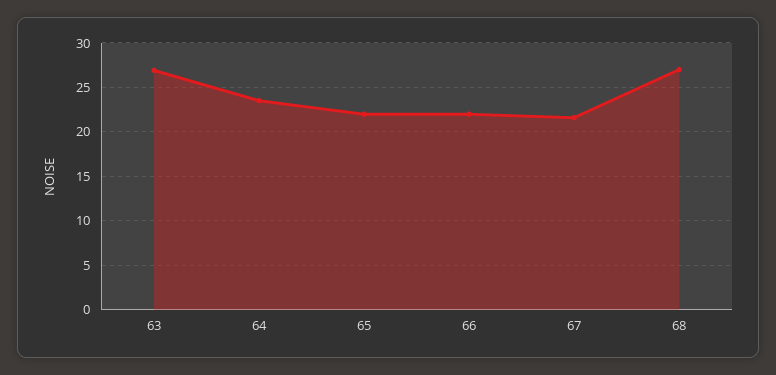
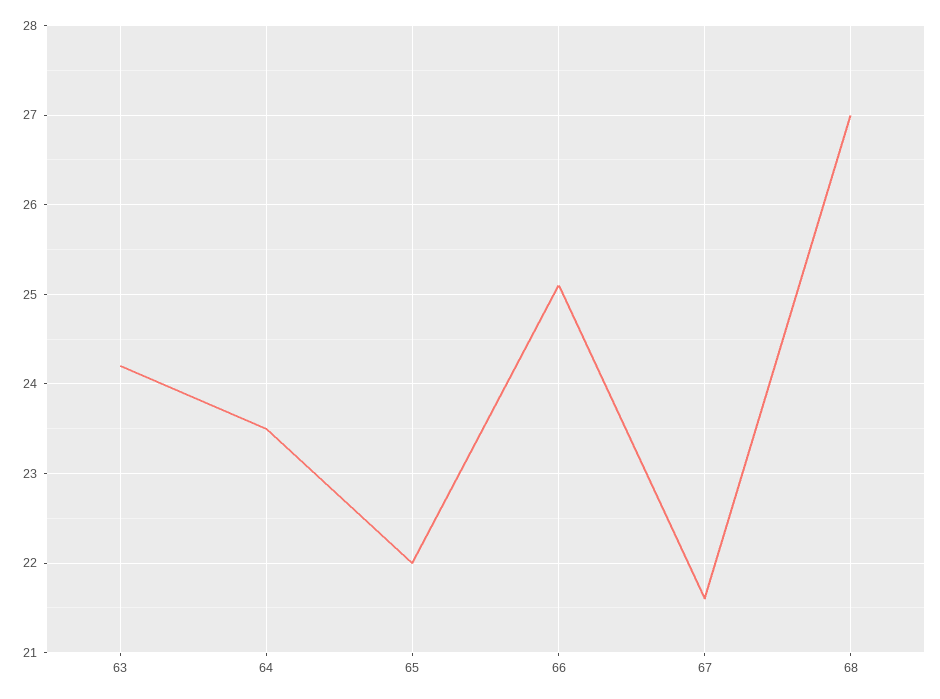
  {
-   "63": 27,
+   "63": 24.2,
    "64": 23.5,
    "65": 22,
-   "66": 22,
+   "66": 25.1,
    "67": 21.6,
    "68": 27
  }

